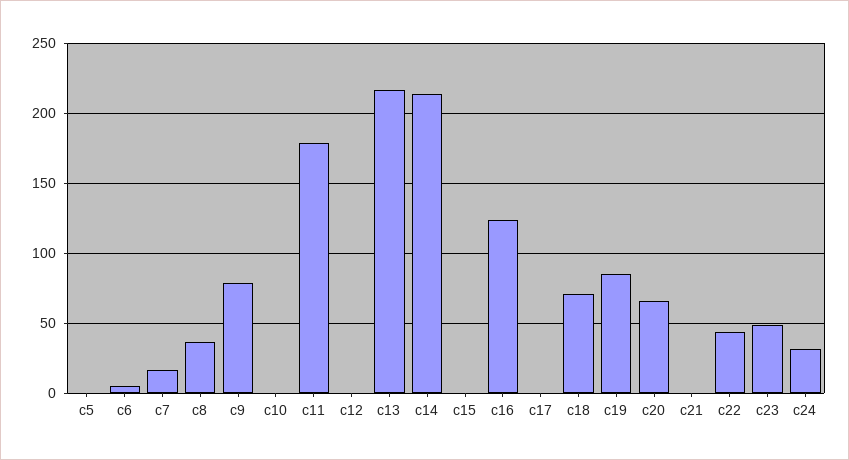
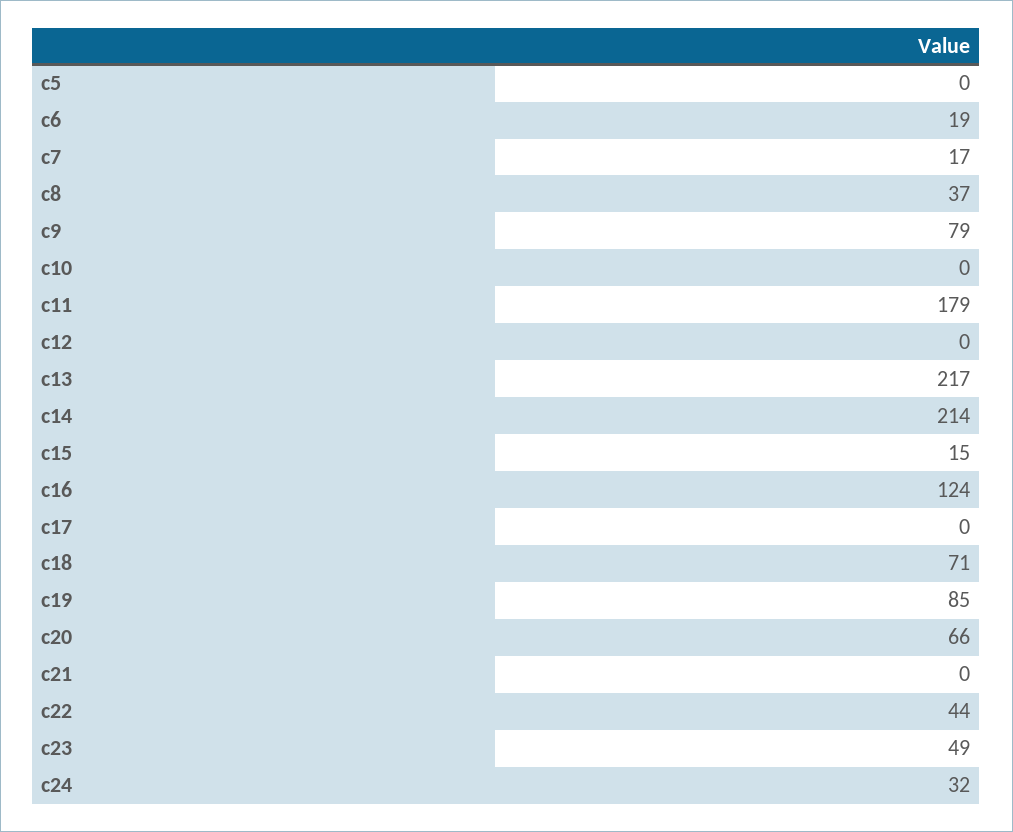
  {
    "c5": 0,
-   "c6": 5,
+   "c6": 19,
    "c7": 17,
    "c8": 37,
    "c9": 79,
    "c10": 0,
    "c11": 179,
    "c12": 0,
    "c13": 217,
    "c14": 214,
-   "c15": 0,
+   "c15": 15,
    "c16": 124,
    "c17": 0,
    "c18": 71,
    "c19": 85,
    "c20": 66,
    "c21": 0,
    "c22": 44,
    "c23": 49,
    "c24": 32
  }

